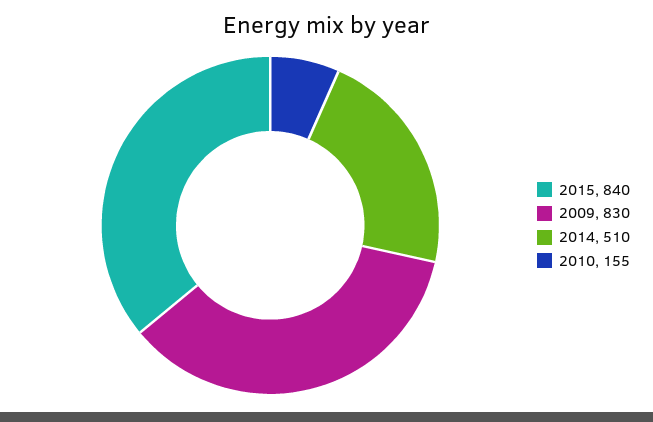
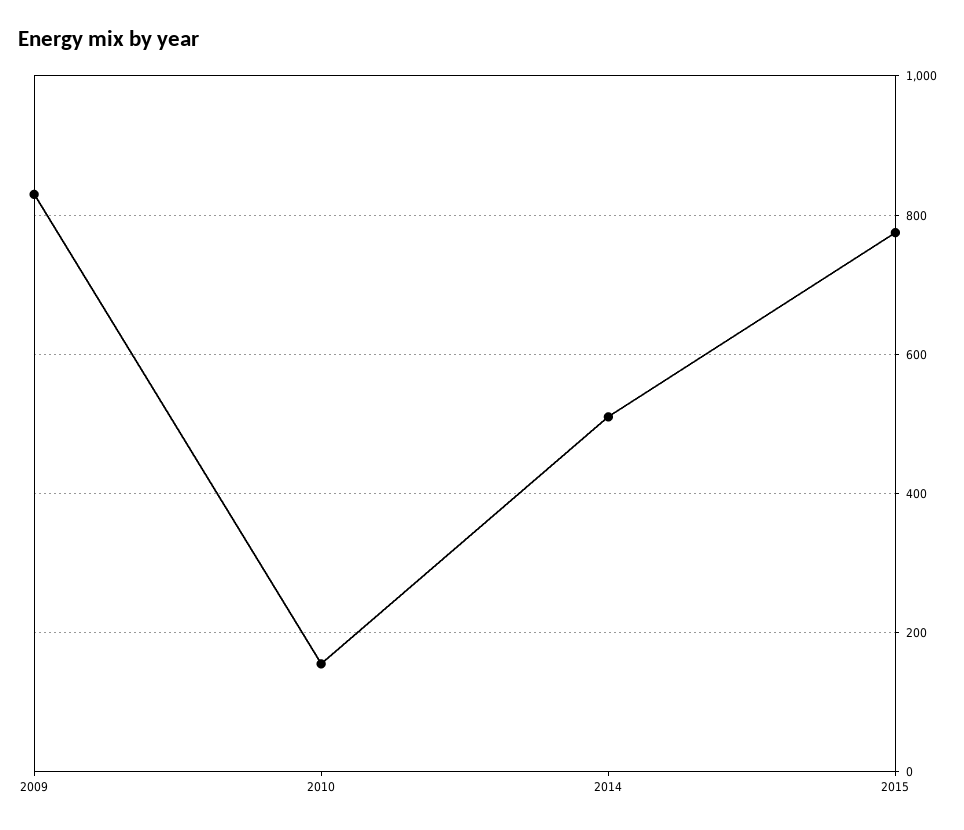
  {
-   "2015": 840,
+   "2015": 780,
    "2009": 830,
    "2014": 510,
    "2010": 155
  }

